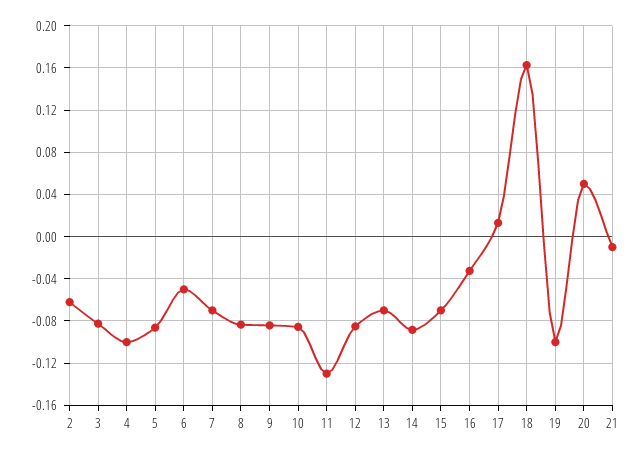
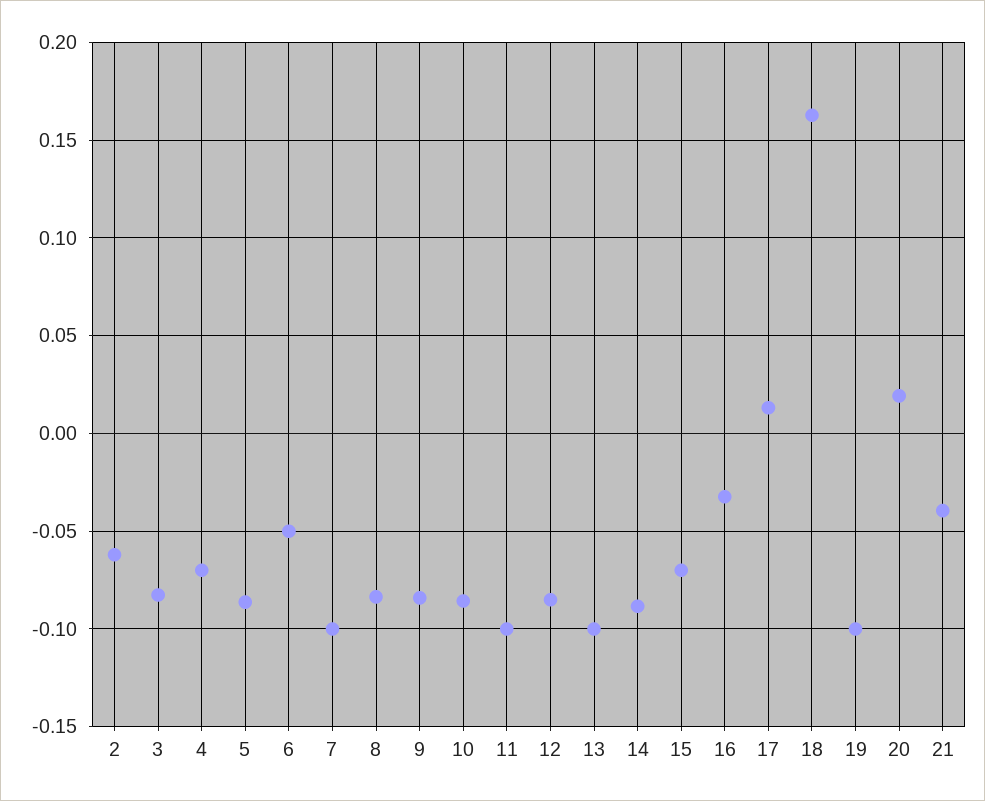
  {
    "2": -0.06,
    "3": -0.085,
-   "4": -0.1,
+   "4": -0.07,
    "5": -0.085,
    "6": -0.05,
-   "7": -0.07,
+   "7": -0.1,
    "8": -0.085,
    "9": -0.085,
    "10": -0.085,
-   "11": -0.13,
+   "11": -0.1,
    "12": -0.085,
-   "13": -0.07,
+   "13": -0.1,
    "14": -0.09,
    "15": -0.07,
    "16": -0.03,
    "17": 0.015,
    "18": 0.165,
    "19": -0.1,
-   "20": 0.05,
+   "20": 0.02,
-   "21": -0.01
+   "21": -0.04
  }

